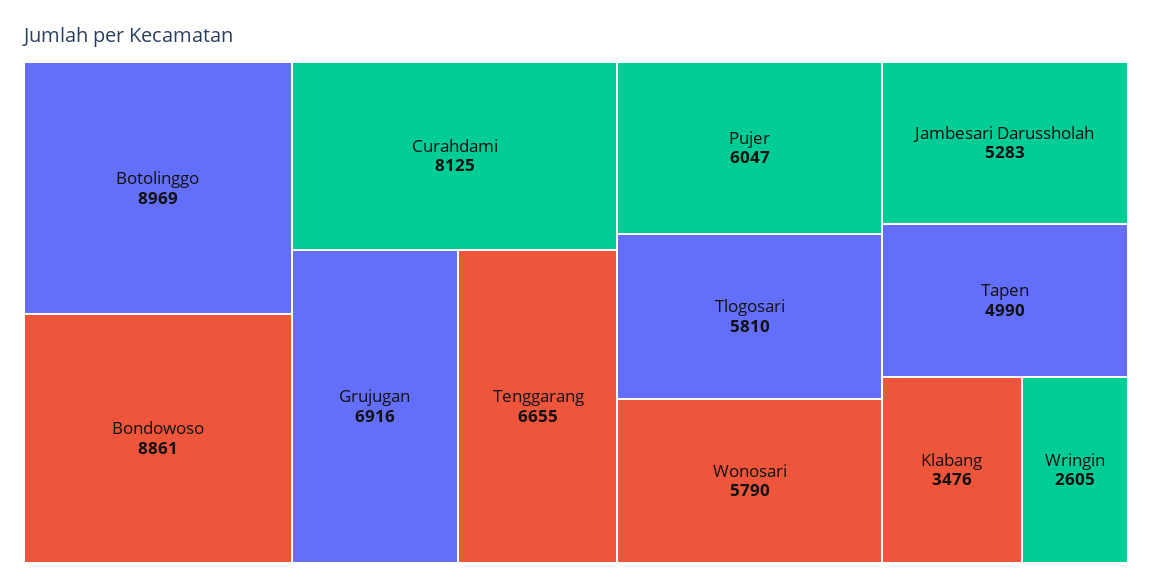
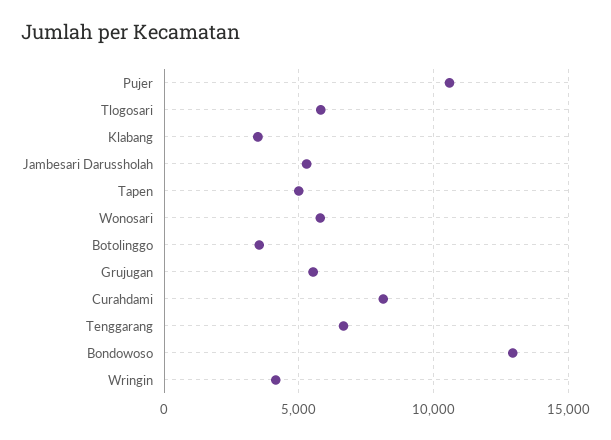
  {
-   "Botolinggo": 8969,
+   "Botolinggo": 3500,
-   "Bondowoso": 8861,
+   "Bondowoso": 13000,
    "Curahdami": 8125,
-   "Grujugan": 6916,
+   "Grujugan": 5500,
    "Tenggarang": 6655,
-   "Pujer": 6047,
+   "Pujer": 10500,
    "Tlogosari": 5810,
    "Wonosari": 5790,
    "Jambesari Darussholah": 5283,
    "Tapen": 4990,
    "Klabang": 3476,
-   "Wringin": 2605
+   "Wringin": 4000
  }

